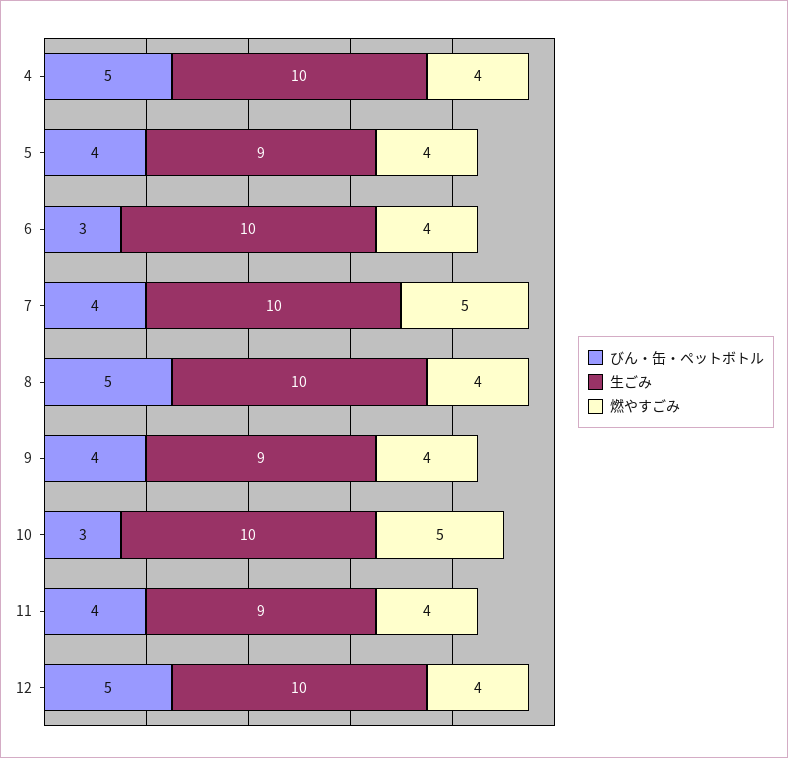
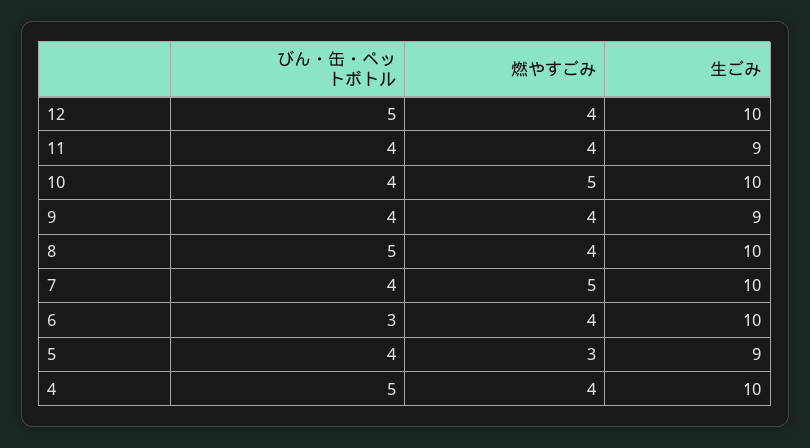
  {
    "びん・缶・ペットボトル": {
      "4": 5,
      "5": 4,
      "6": 3,
      "7": 4,
      "8": 5,
      "9": 4,
-     "10": 3,
+     "10": 4,
      "11": 4,
      "12": 5
    },
    "生ごみ": {
      "4": 10,
      "5": 9,
      "6": 10,
      "7": 10,
      "8": 10,
      "9": 9,
      "10": 10,
      "11": 9,
      "12": 10
    },
    "燃やすごみ": {
      "4": 4,
-     "5": 4,
+     "5": 3,
      "6": 4,
      "7": 5,
      "8": 4,
      "9": 4,
      "10": 5,
      "11": 4,
      "12": 4
    }
  }

